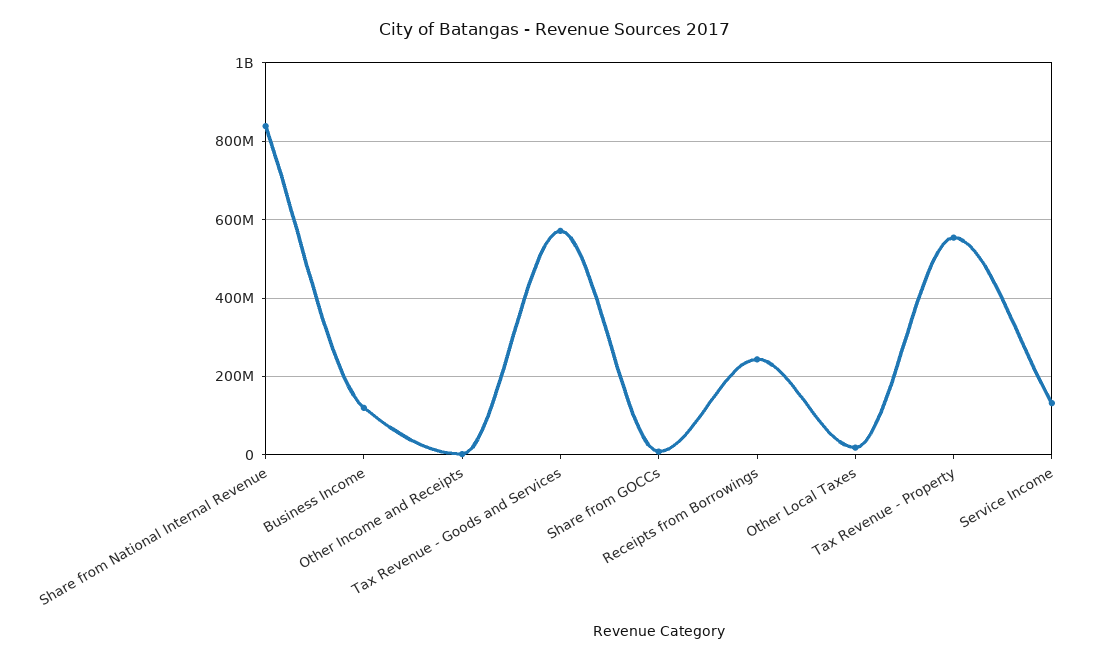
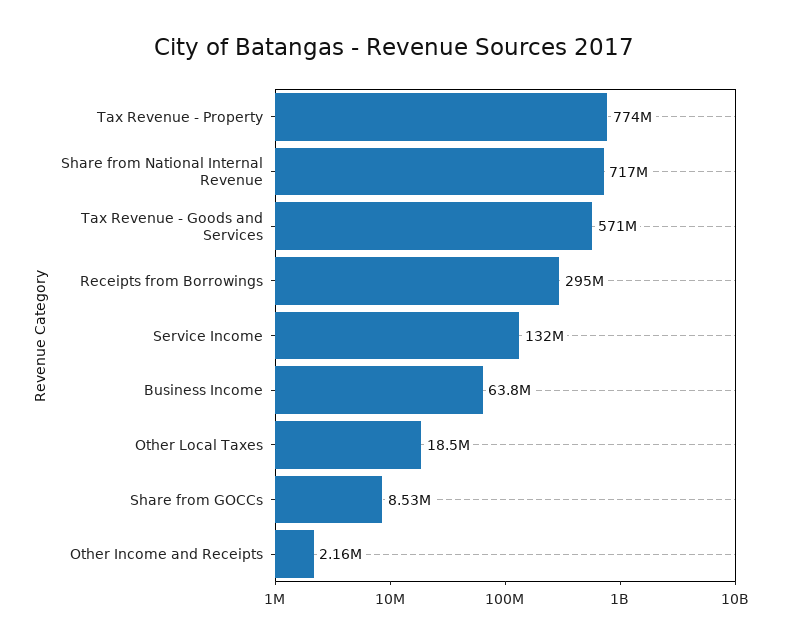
  {
-   "Share from National Internal Revenue": 840000000,
+   "Share from National Internal Revenue": 717000000,
-   "Business Income": 120000000,
+   "Business Income": 63800000,
    "Other Income and Receipts": 2160000,
    "Tax Revenue - Goods and Services": 571000000,
    "Share from GOCCs": 8530000,
-   "Receipts from Borrowings": 240000000,
+   "Receipts from Borrowings": 295000000,
    "Other Local Taxes": 18500000,
-   "Tax Revenue - Property": 560000000,
+   "Tax Revenue - Property": 774000000,
    "Service Income": 132000000
  }

